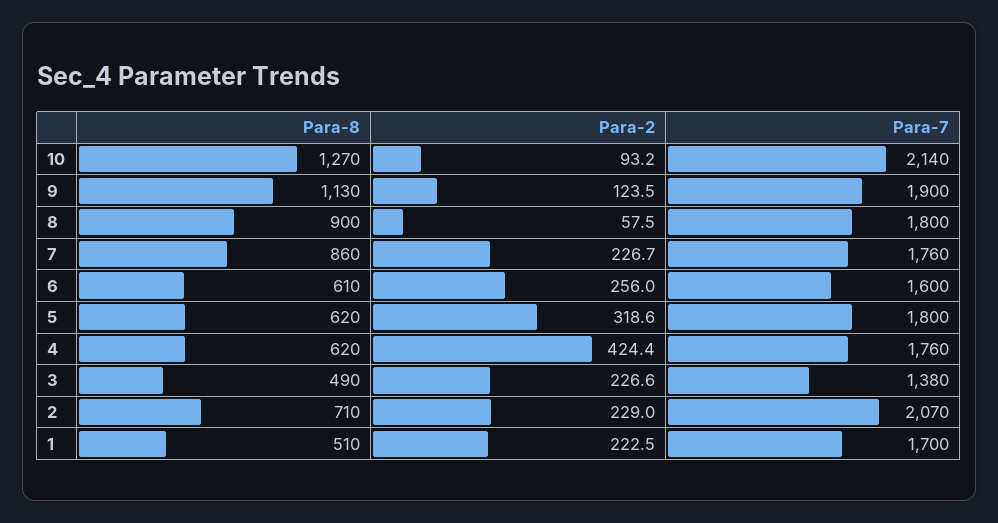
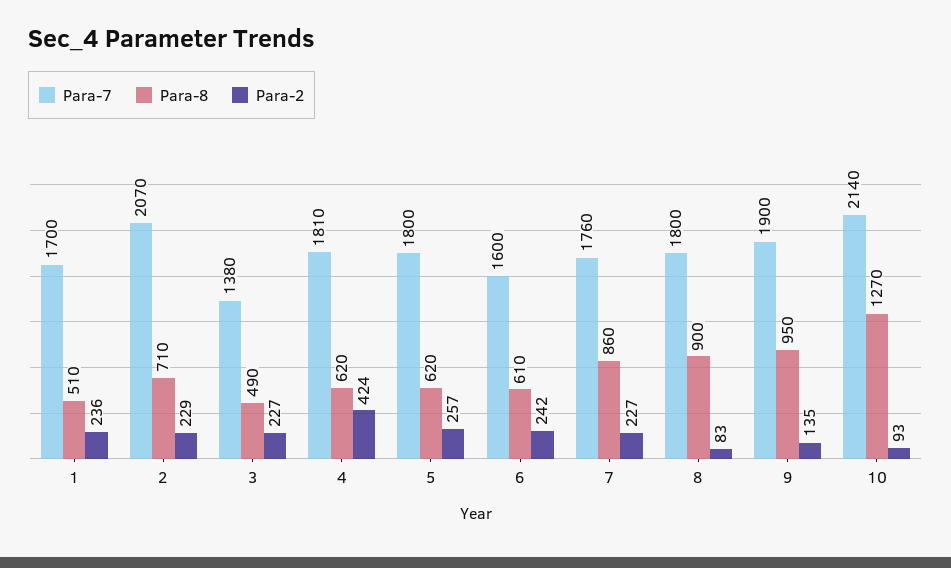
  {
    "Para-8": {
      "10": 1270,
-     "9": 1130,
+     "9": 950,
      "8": 900,
      "7": 860,
      "6": 610,
      "5": 620,
      "4": 620,
      "3": 490,
      "2": 710,
      "1": 510
    },
    "Para-2": {
      "10": 93.2,
-     "9": 123.5,
+     "9": 135,
-     "8": 57.5,
+     "8": 83,
      "7": 226.7,
-     "6": 256,
+     "6": 242,
-     "5": 318.6,
+     "5": 257,
      "4": 424.4,
      "3": 226.6,
      "2": 229,
-     "1": 222.5
+     "1": 236
    },
    "Para-7": {
      "10": 2140,
      "9": 1900,
      "8": 1800,
      "7": 1760,
      "6": 1600,
      "5": 1800,
-     "4": 1760,
+     "4": 1810,
      "3": 1380,
      "2": 2070,
      "1": 1700
    }
  }

